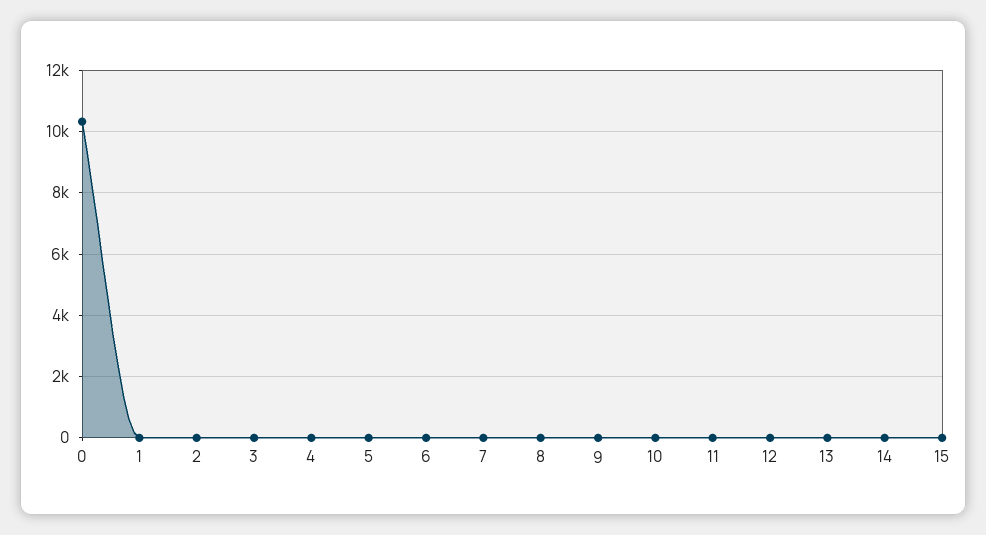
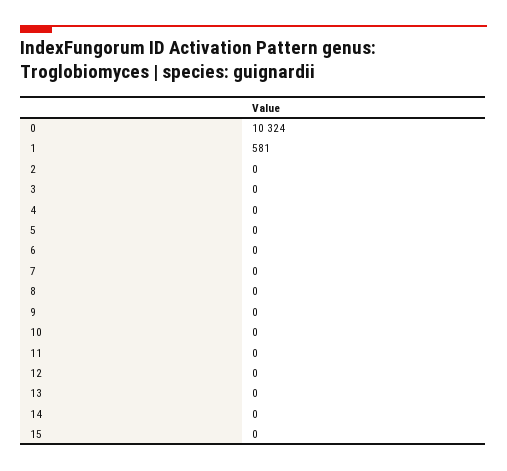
  {
    "0": 10324,
-   "1": 0,
+   "1": 581,
    "2": 0,
    "3": 0,
    "4": 0,
    "5": 0,
    "6": 0,
    "7": 0,
    "8": 0,
    "9": 0,
    "10": 0,
    "11": 0,
    "12": 0,
    "13": 0,
    "14": 0,
    "15": 0
  }

